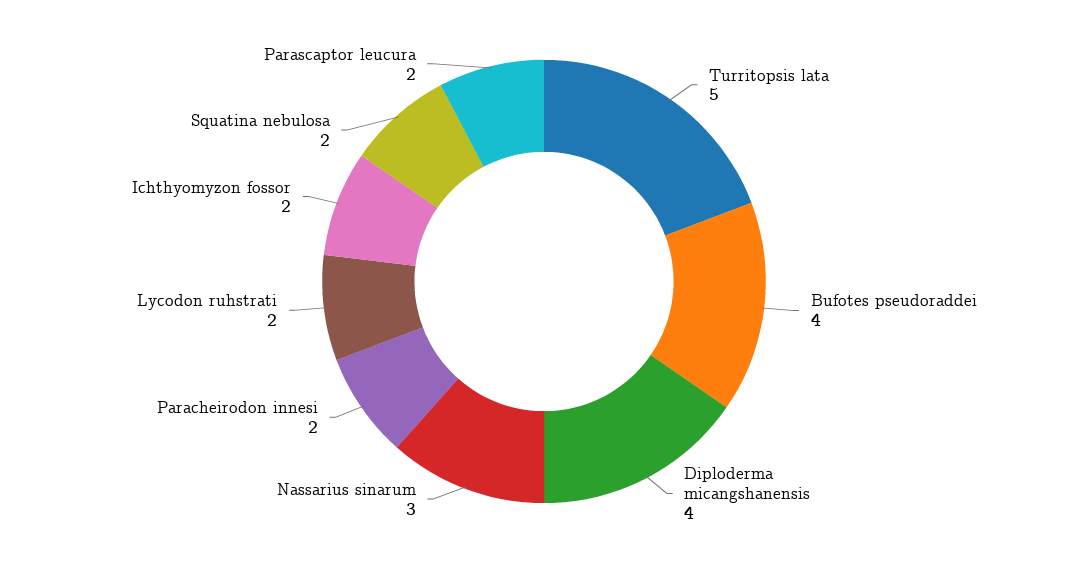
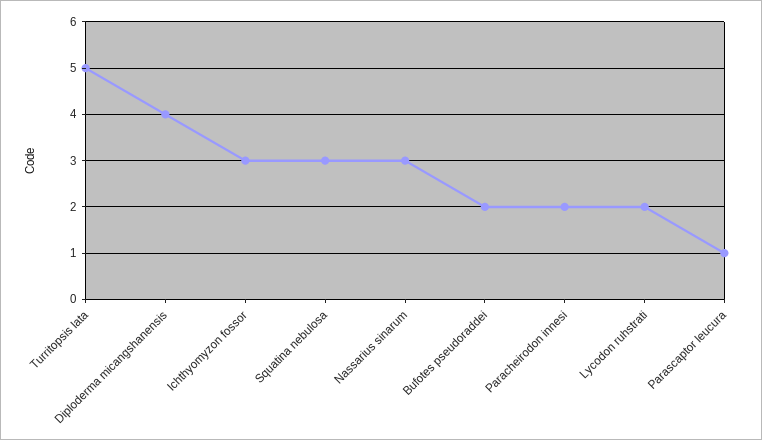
  {
    "Turritopsis lata": 5,
-   "Bufotes pseudoraddei": 4,
+   "Bufotes pseudoraddei": 2,
    "Diploderma micangshanensis": 4,
    "Nassarius sinarum": 3,
    "Paracheirodon innesi": 2,
    "Lycodon ruhstrati": 2,
-   "Ichthyomyzon fossor": 2,
+   "Ichthyomyzon fossor": 3,
-   "Squatina nebulosa": 2,
+   "Squatina nebulosa": 3,
-   "Parascaptor leucura": 2
+   "Parascaptor leucura": 1
  }

